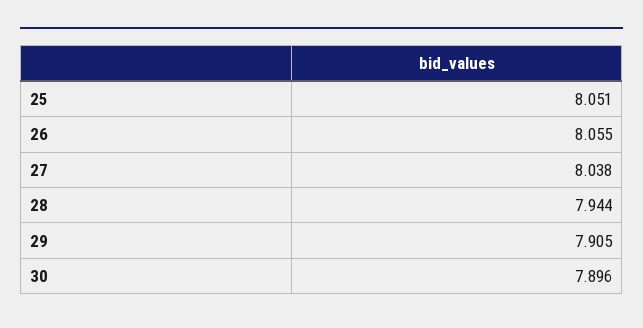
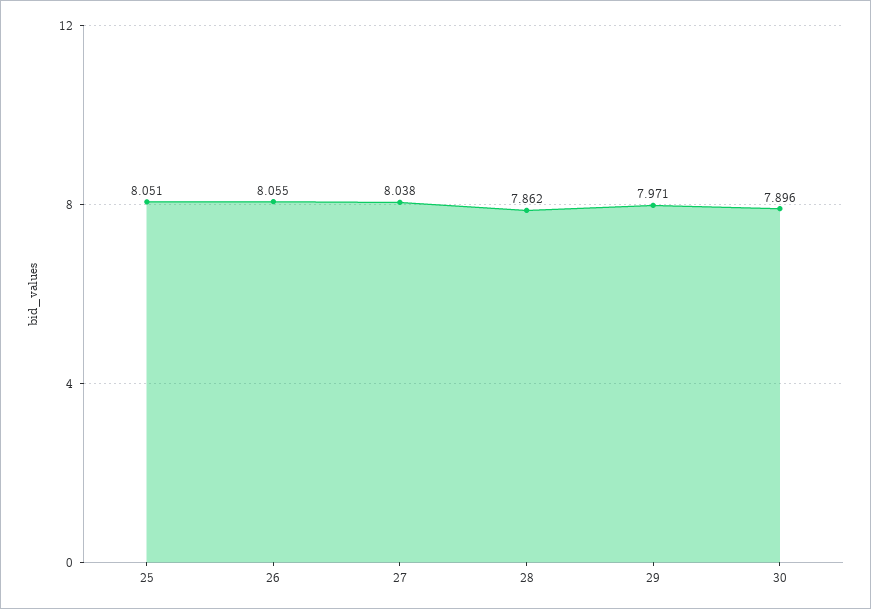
  {
    "25": 8.051,
    "26": 8.055,
    "27": 8.038,
-   "28": 7.944,
+   "28": 7.862,
-   "29": 7.905,
+   "29": 7.971,
    "30": 7.896
  }

